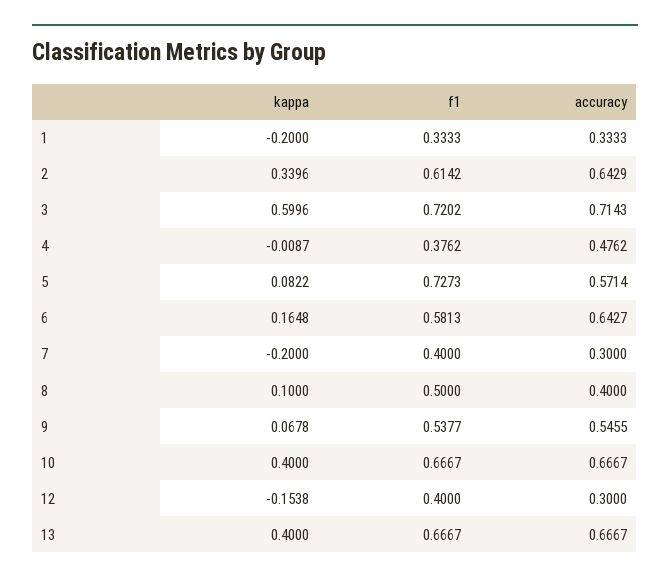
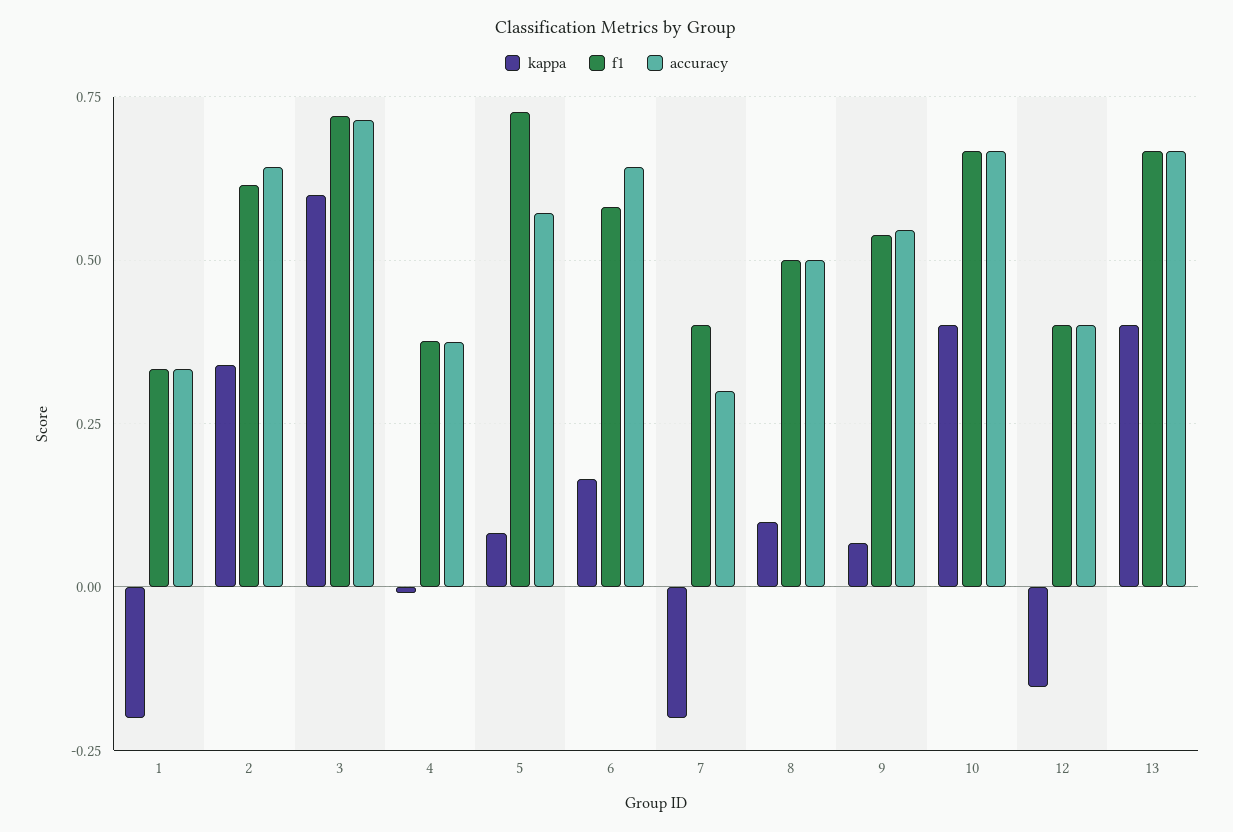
  {
    "kappa": {
      "1": -0.2,
      "2": 0.3396,
      "3": 0.5996,
      "4": -0.0087,
      "5": 0.0822,
      "6": 0.1648,
      "7": -0.2,
      "8": 0.1,
      "9": 0.0678,
      "10": 0.4,
      "12": -0.1538,
      "13": 0.4
    },
    "f1": {
      "1": 0.3333,
      "2": 0.6142,
      "3": 0.7202,
      "4": 0.3762,
      "5": 0.7273,
      "6": 0.5813,
      "7": 0.4,
      "8": 0.5,
      "9": 0.5377,
      "10": 0.6667,
      "12": 0.4,
      "13": 0.6667
    },
    "accuracy": {
      "1": 0.3333,
      "2": 0.6429,
      "3": 0.7143,
-     "4": 0.4762,
+     "4": 0.375,
      "5": 0.5714,
      "6": 0.6427,
      "7": 0.3,
-     "8": 0.4,
+     "8": 0.5,
      "9": 0.5455,
      "10": 0.6667,
-     "12": 0.3,
+     "12": 0.4,
      "13": 0.6667
    }
  }

